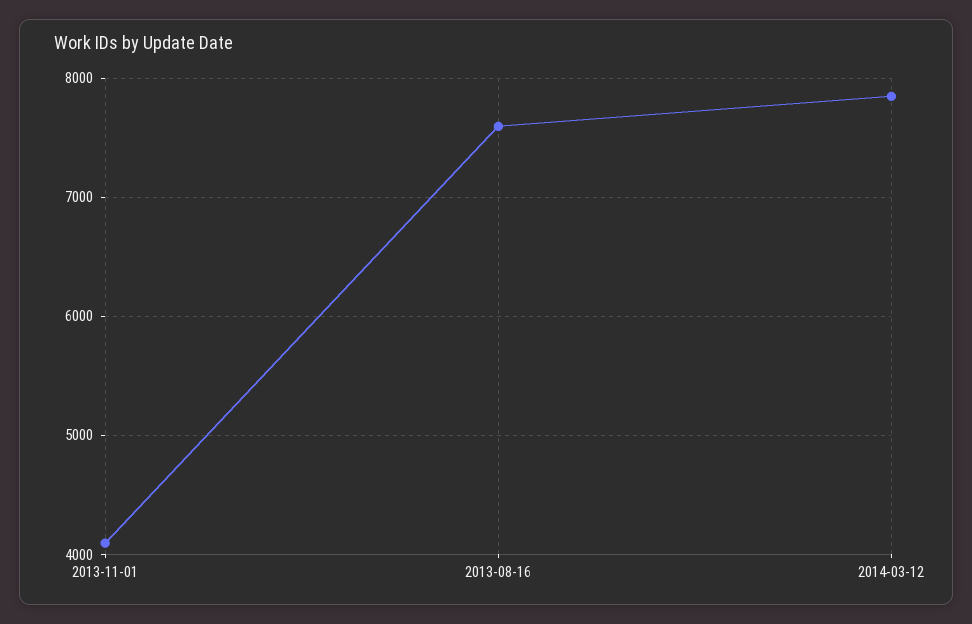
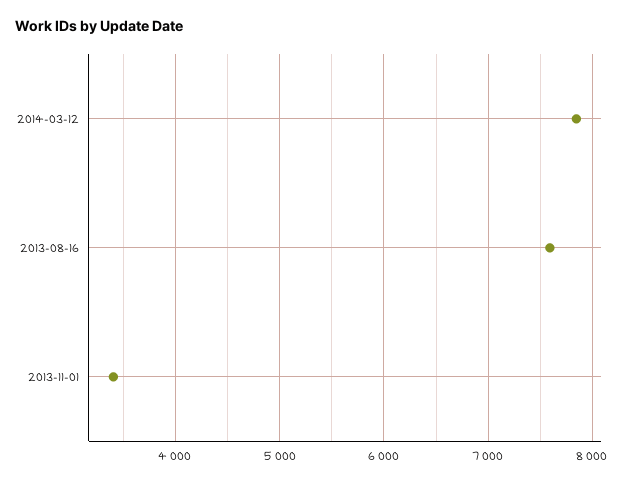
  {
-   "2013-11-01": 4100,
+   "2013-11-01": 3400,
    "2013-08-16": 7600,
    "2014-03-12": 7800
  }

